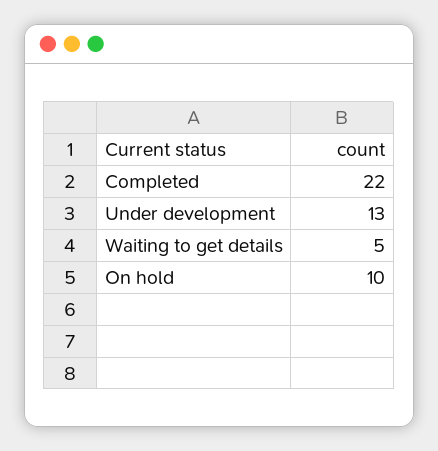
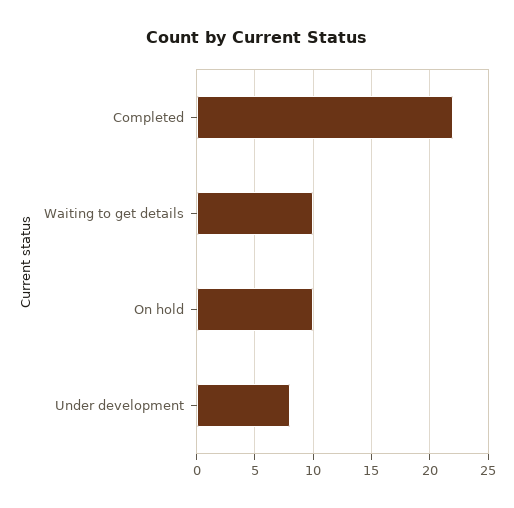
  {
    "Completed": 22,
-   "Under development": 13,
+   "Under development": 8,
-   "Waiting to get details": 5,
+   "Waiting to get details": 10,
    "On hold": 10
  }

